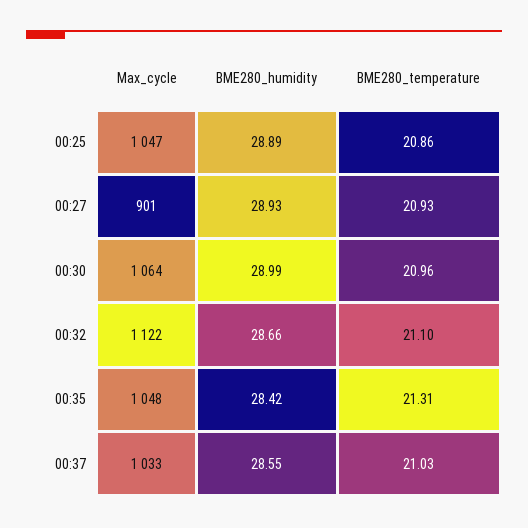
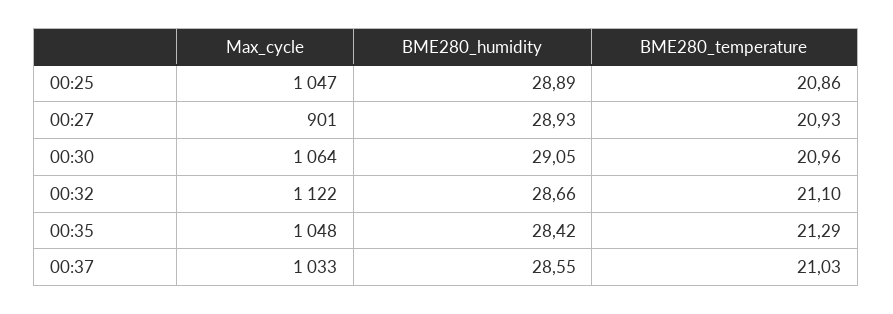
  {
    "Max_cycle": {
      "00:25": 1047,
      "00:27": 901,
      "00:30": 1064,
      "00:32": 1122,
      "00:35": 1048,
      "00:37": 1033
    },
    "BME280_humidity": {
      "00:25": 28.89,
      "00:27": 28.93,
-     "00:30": 28.99,
+     "00:30": 29.05,
      "00:32": 28.66,
      "00:35": 28.42,
      "00:37": 28.55
    },
    "BME280_temperature": {
      "00:25": 20.86,
      "00:27": 20.93,
      "00:30": 20.96,
      "00:32": 21.1,
-     "00:35": 21.31,
+     "00:35": 21.29,
      "00:37": 21.03
    }
  }

